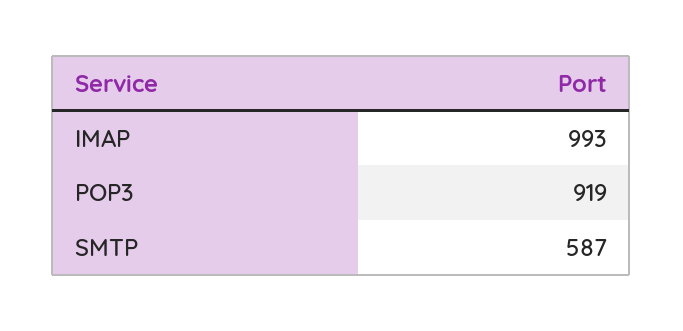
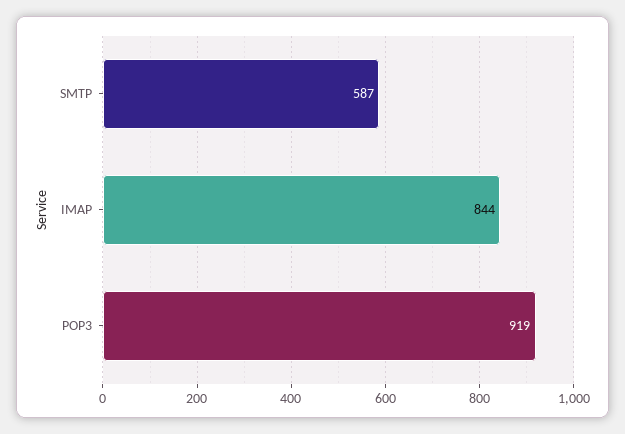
  {
-   "IMAP": 993,
+   "IMAP": 844,
    "POP3": 919,
    "SMTP": 587
  }

